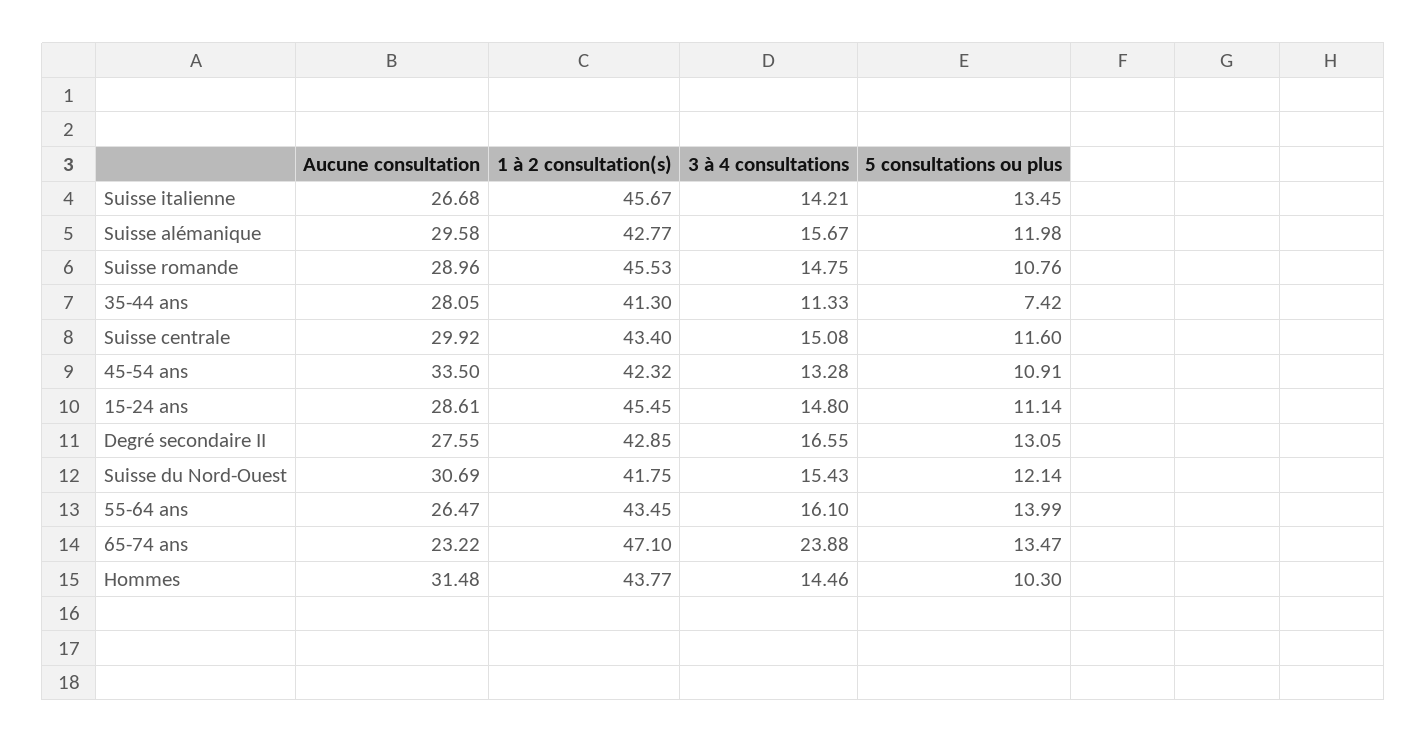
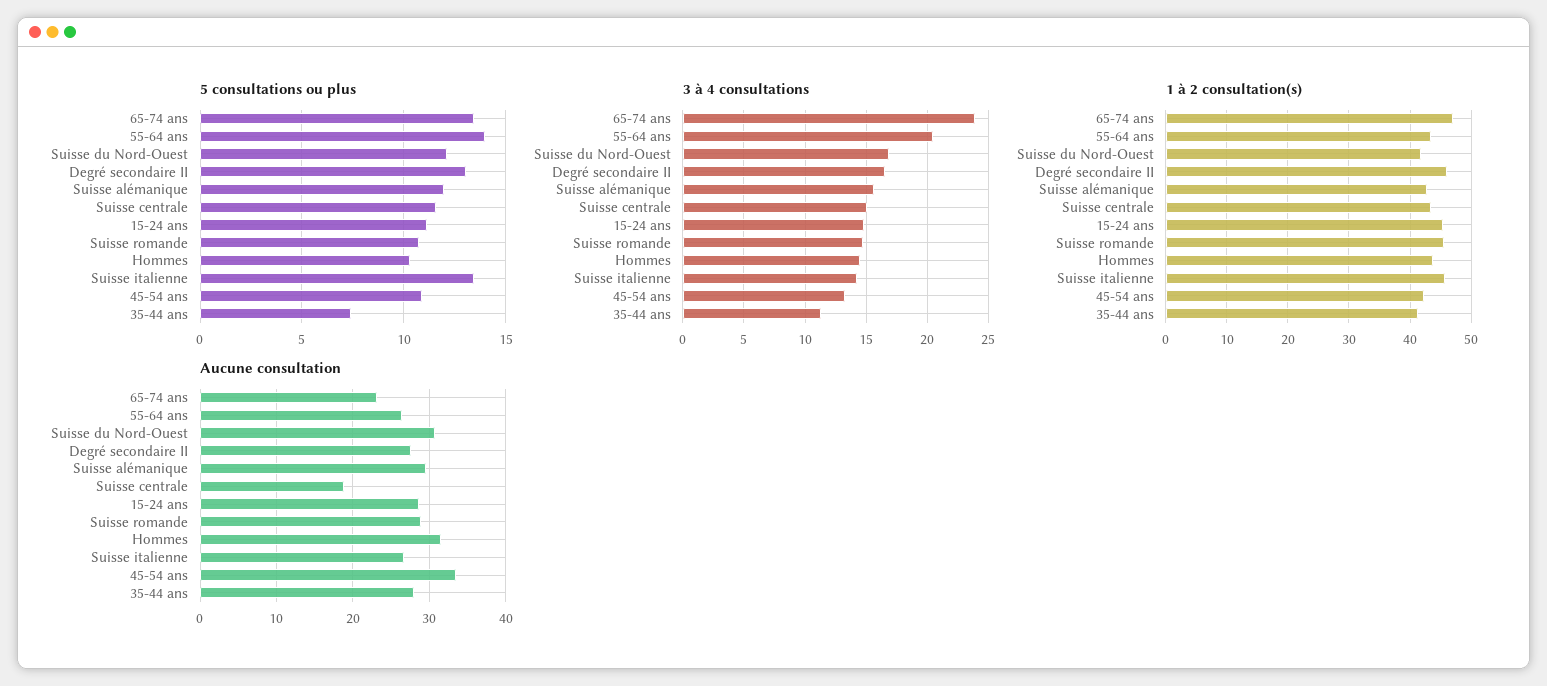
  {
    "Aucune consultation": {
      "Suisse italienne": 26.68,
      "Suisse alémanique": 29.58,
      "Suisse romande": 28.96,
      "35-44 ans": 28.05,
-     "Suisse centrale": 29.92,
+     "Suisse centrale": 19,
      "45-54 ans": 33.5,
      "15-24 ans": 28.61,
      "Degré secondaire II": 27.55,
      "Suisse du Nord-Ouest": 30.69,
      "55-64 ans": 26.47,
      "65-74 ans": 23.22,
      "Hommes": 31.48
    },
    "1 à 2 consultation(s)": {
      "Suisse italienne": 45.67,
      "Suisse alémanique": 42.77,
      "Suisse romande": 45.53,
      "35-44 ans": 41.3,
      "Suisse centrale": 43.4,
      "45-54 ans": 42.32,
      "15-24 ans": 45.45,
-     "Degré secondaire II": 42.85,
+     "Degré secondaire II": 46,
      "Suisse du Nord-Ouest": 41.75,
      "55-64 ans": 43.45,
      "65-74 ans": 47.1,
      "Hommes": 43.77
    },
    "3 à 4 consultations": {
      "Suisse italienne": 14.21,
      "Suisse alémanique": 15.67,
      "Suisse romande": 14.75,
      "35-44 ans": 11.33,
      "Suisse centrale": 15.08,
      "45-54 ans": 13.28,
      "15-24 ans": 14.8,
      "Degré secondaire II": 16.55,
-     "Suisse du Nord-Ouest": 15.43,
+     "Suisse du Nord-Ouest": 17,
-     "55-64 ans": 16.1,
+     "55-64 ans": 20.5,
      "65-74 ans": 23.88,
      "Hommes": 14.46
    },
    "5 consultations ou plus": {
      "Suisse italienne": 13.45,
      "Suisse alémanique": 11.98,
      "Suisse romande": 10.76,
      "35-44 ans": 7.42,
      "Suisse centrale": 11.6,
      "45-54 ans": 10.91,
      "15-24 ans": 11.14,
      "Degré secondaire II": 13.05,
      "Suisse du Nord-Ouest": 12.14,
      "55-64 ans": 13.99,
      "65-74 ans": 13.47,
      "Hommes": 10.3
    }
  }

